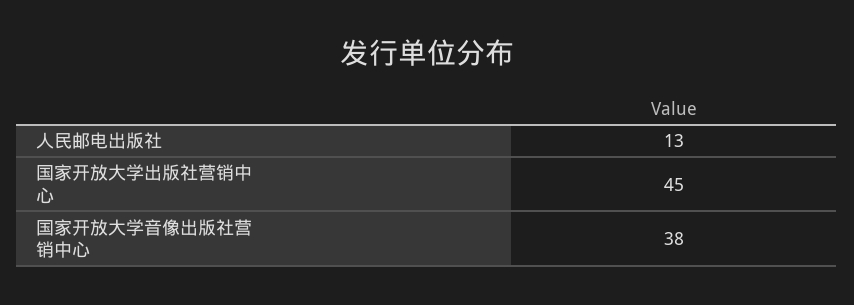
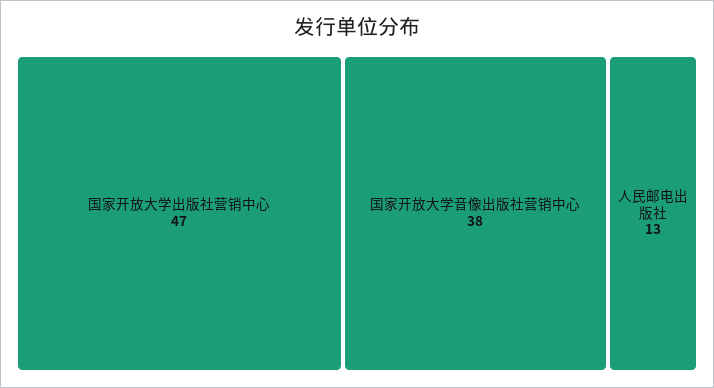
  {
    "人民邮电出版社": 13,
-   "国家开放大学出版社营销中心": 45,
+   "国家开放大学出版社营销中心": 47,
    "国家开放大学音像出版社营销中心": 38
  }

